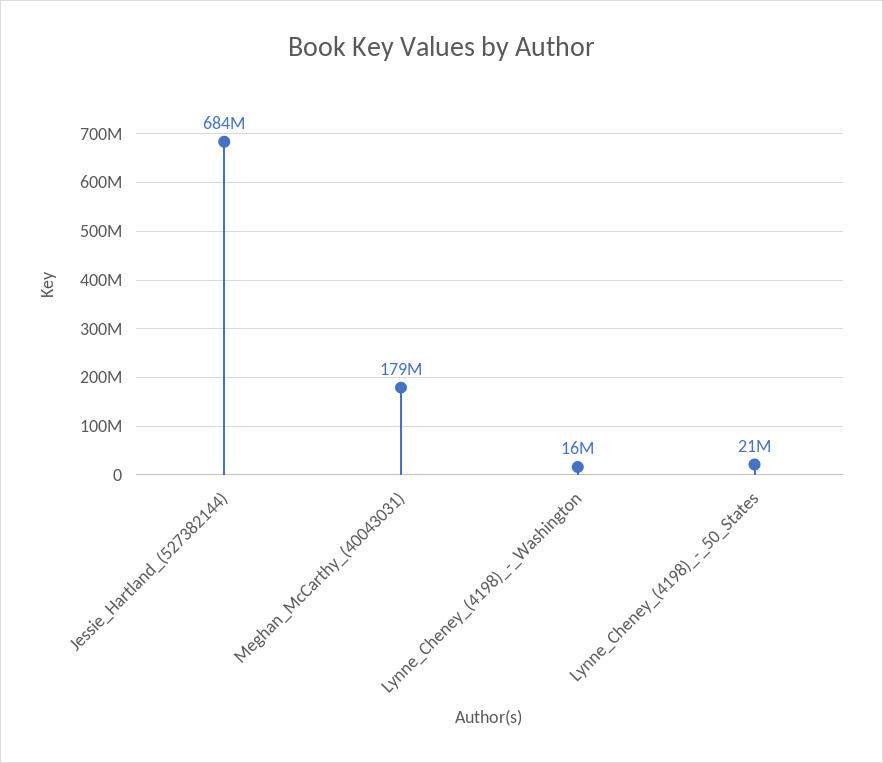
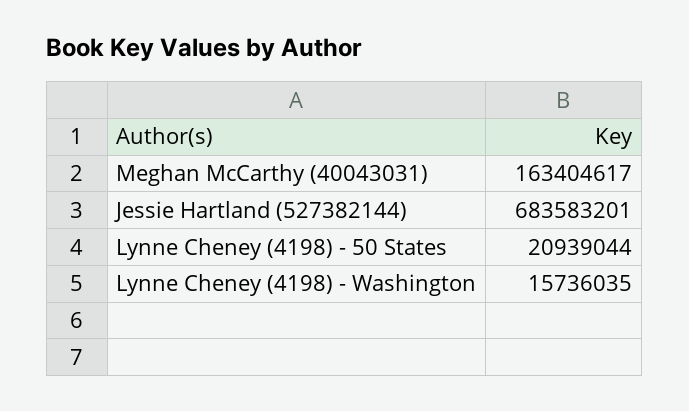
  {
    "Jessie_Hartland_(527382144)": 683583201,
-   "Meghan_McCarthy_(40043031)": 179000000,
+   "Meghan_McCarthy_(40043031)": 163404617,
    "Lynne_Cheney_(4198)_-_Washington": 15736035,
    "Lynne_Cheney_(4198)_-_50_States": 20939044
  }

